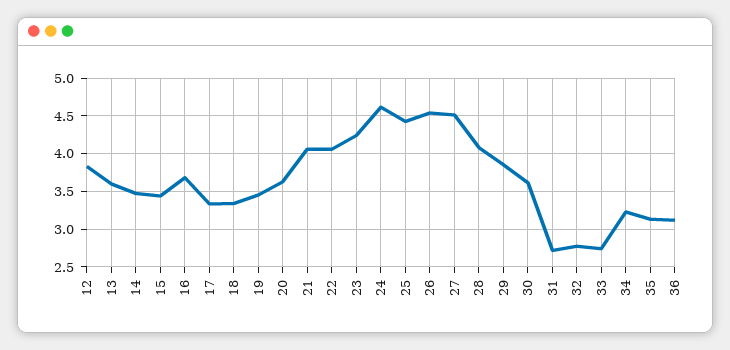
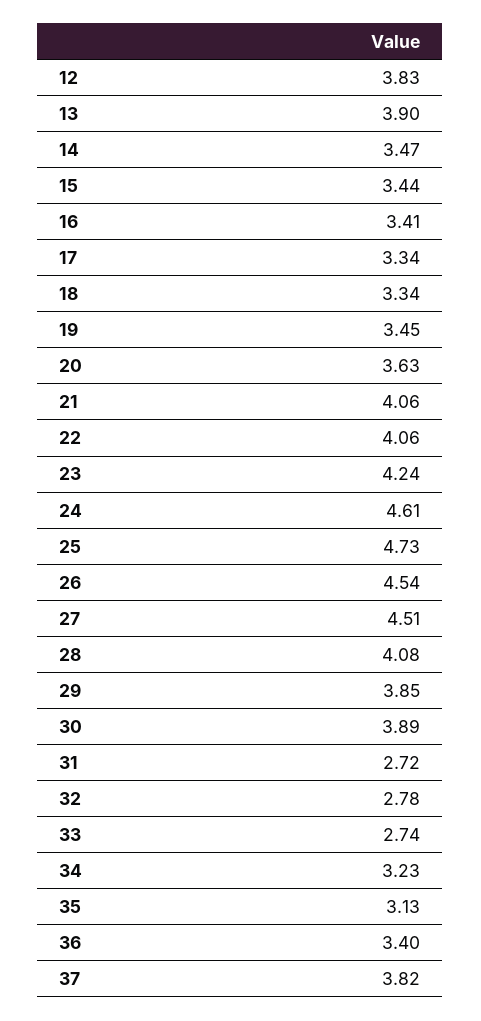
  {
    "12": 3.83,
-   "13": 3.6,
+   "13": 3.9,
    "14": 3.47,
    "15": 3.44,
-   "16": 3.7,
+   "16": 3.41,
    "17": 3.34,
    "18": 3.34,
    "19": 3.45,
    "20": 3.63,
    "21": 4.06,
    "22": 4.06,
    "23": 4.24,
    "24": 4.61,
-   "25": 4.4,
+   "25": 4.73,
    "26": 4.54,
    "27": 4.51,
    "28": 4.08,
    "29": 3.85,
-   "30": 3.6,
+   "30": 3.89,
    "31": 2.72,
    "32": 2.78,
    "33": 2.74,
    "34": 3.23,
    "35": 3.13,
-   "36": 3.1
+   "36": 3.4,
+   "37": 3.82
  }

